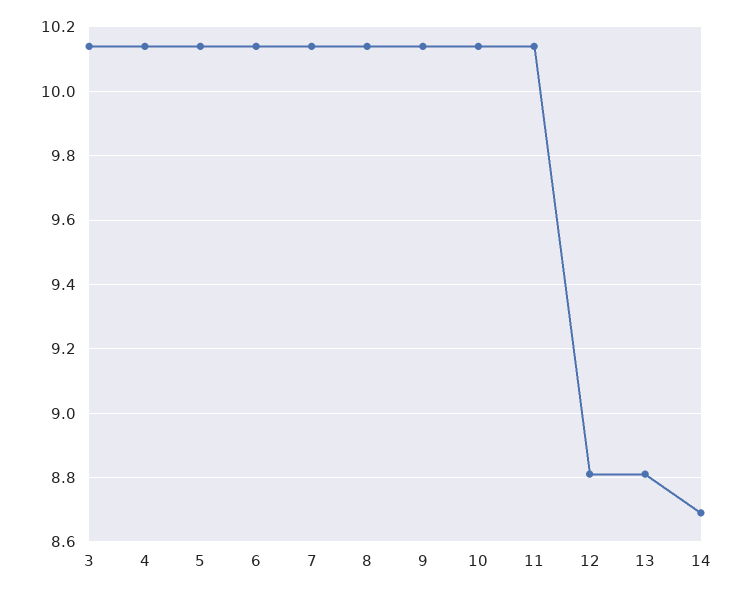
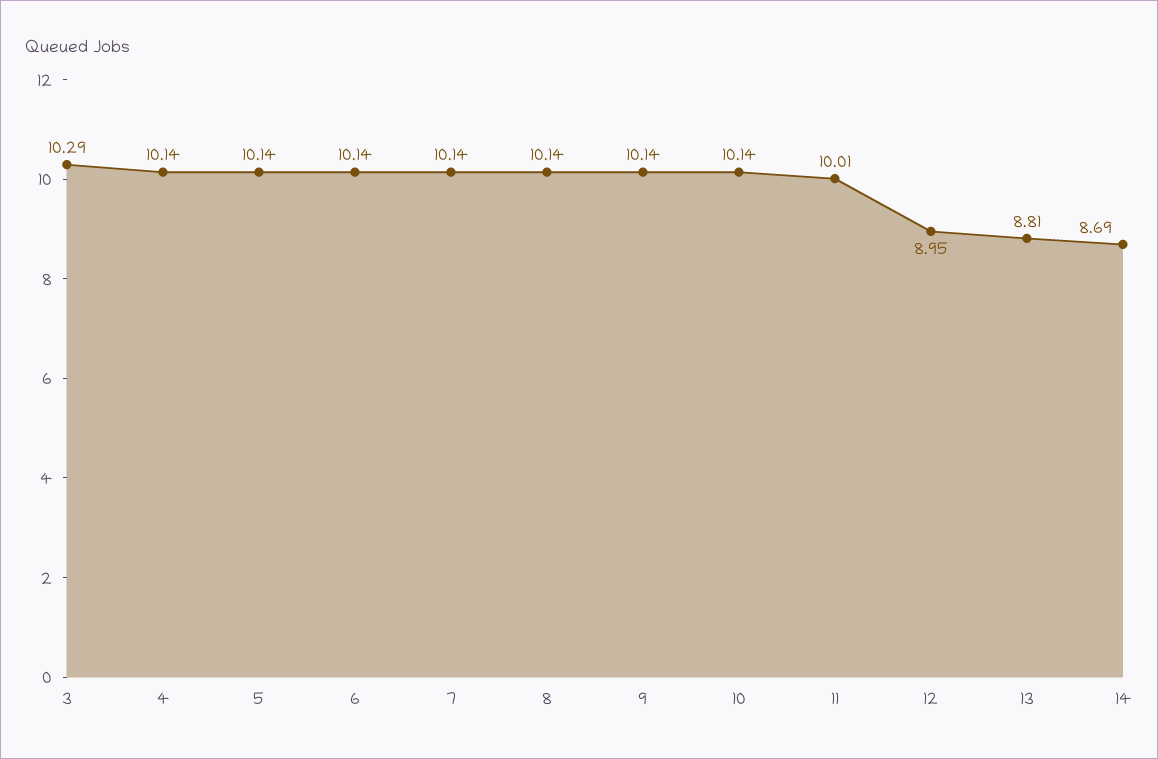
  {
-   "3": 10.15,
+   "3": 10.29,
    "4": 10.14,
    "5": 10.14,
    "6": 10.14,
    "7": 10.14,
    "8": 10.14,
    "9": 10.14,
    "10": 10.14,
-   "11": 10.15,
+   "11": 10.01,
-   "12": 8.8,
+   "12": 8.95,
    "13": 8.81,
    "14": 8.69
  }

